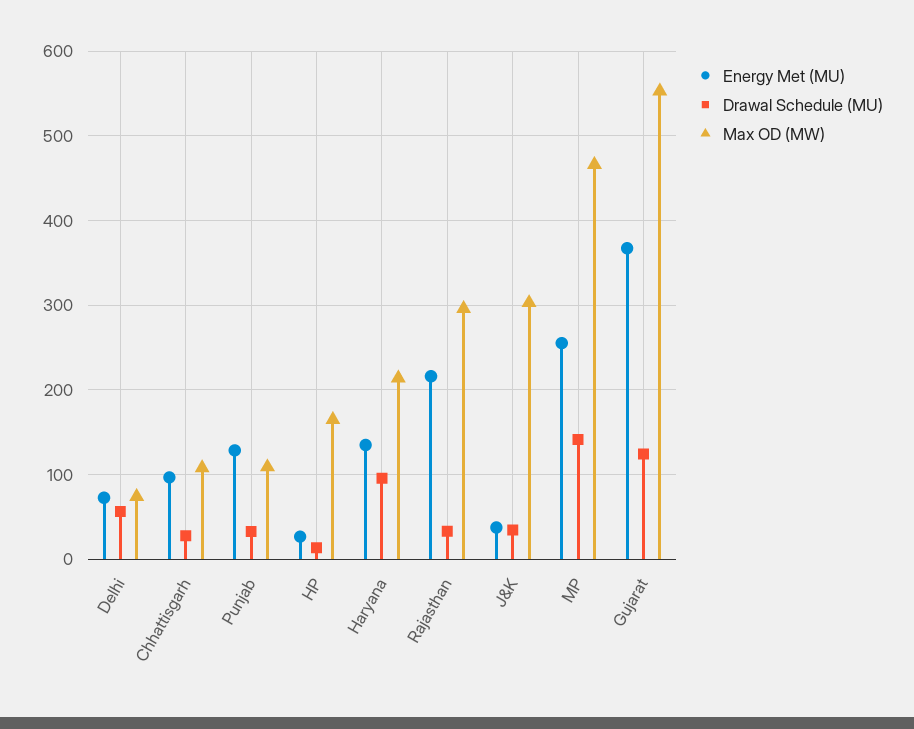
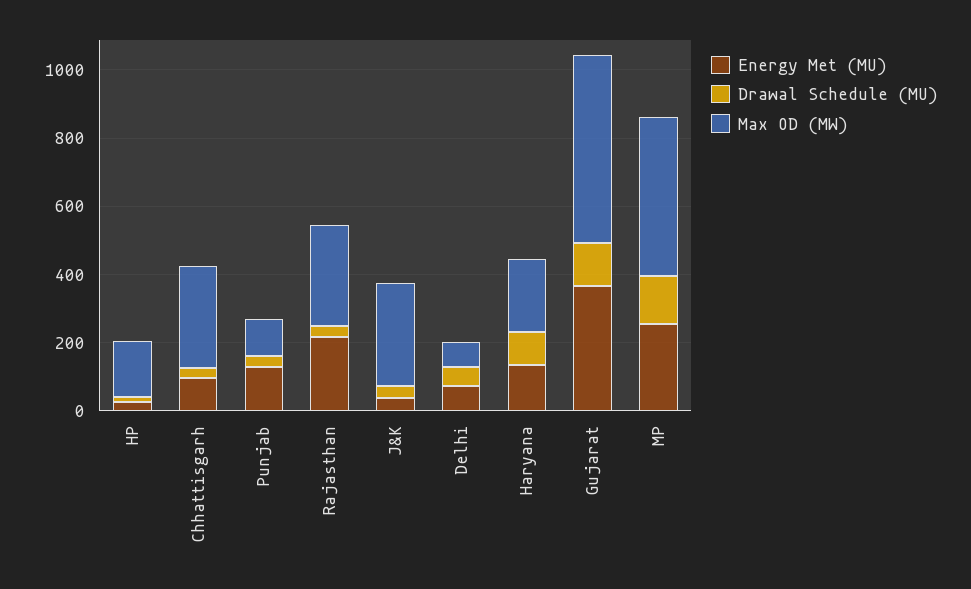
  {
    "Energy Met (MU)": {
      "Delhi": 70,
      "Chhattisgarh": 100,
      "Punjab": 130,
      "HP": 30,
      "Haryana": 140,
      "Rajasthan": 220,
      "J&K": 40,
      "MP": 260,
      "Gujarat": 370
    },
    "Drawal Schedule (MU)": {
      "Delhi": 60,
      "Chhattisgarh": 30,
      "Punjab": 30,
      "HP": 10,
      "Haryana": 100,
      "Rajasthan": 30,
      "J&K": 30,
      "MP": 140,
      "Gujarat": 120
    },
    "Max OD (MW)": {
      "Delhi": 70,
-     "Chhattisgarh": 110,
+     "Chhattisgarh": 300,
      "Punjab": 110,
      "HP": 170,
      "Haryana": 210,
      "Rajasthan": 300,
      "J&K": 300,
      "MP": 470,
      "Gujarat": 550
    }
  }

